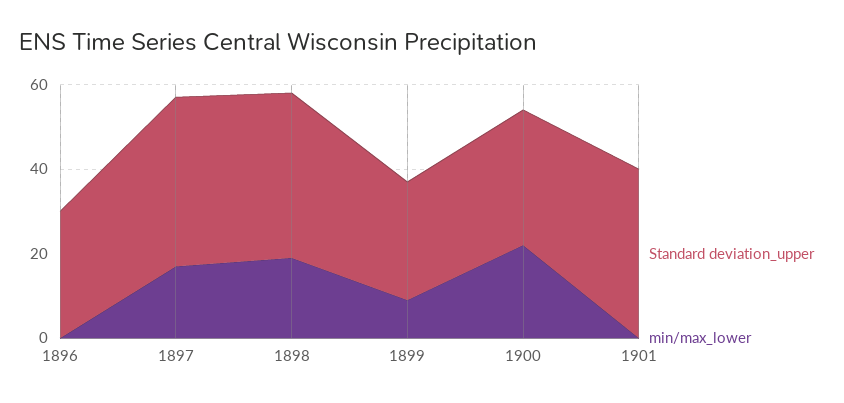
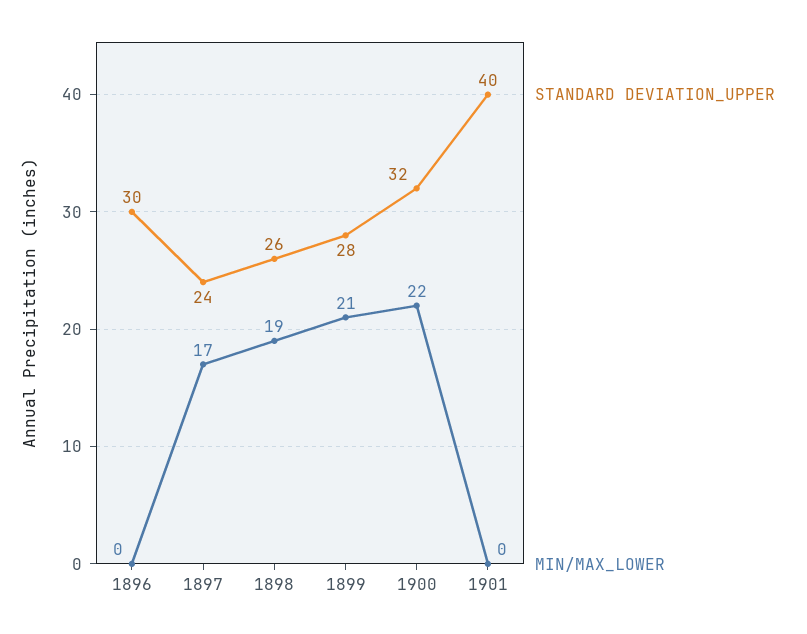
  {
    "Standard deviation_upper": {
      "1896": 30,
-     "1897": 40,
+     "1897": 24,
-     "1898": 40,
+     "1898": 26,
      "1899": 28,
      "1900": 32,
      "1901": 40
    },
    "min/max_lower": {
      "1896": 0,
      "1897": 17,
      "1898": 19,
-     "1899": 10,
+     "1899": 21,
      "1900": 22,
      "1901": 0
    }
  }

